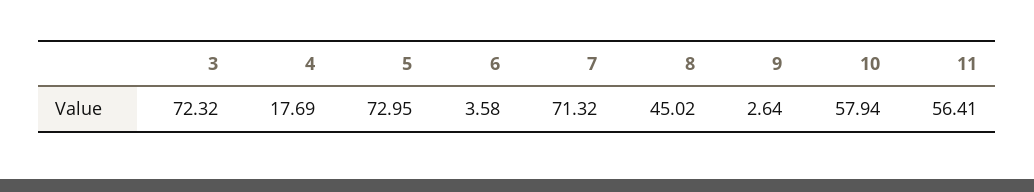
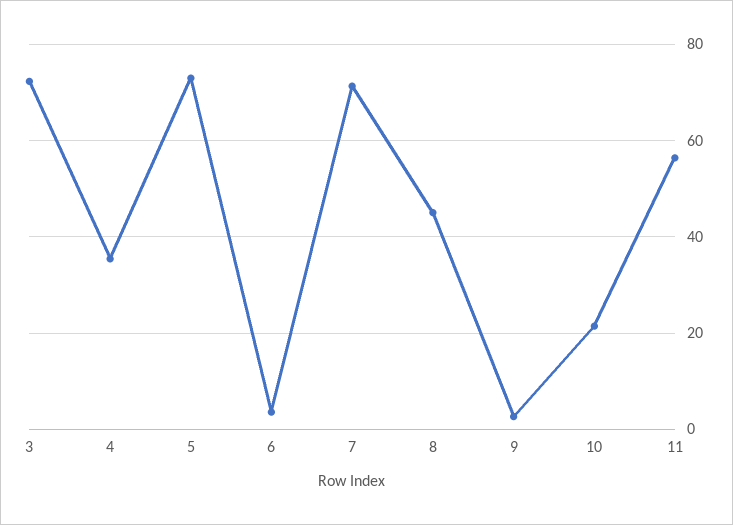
  {
    "3": 72.32,
-   "4": 17.69,
+   "4": 36,
    "5": 72.95,
    "6": 3.58,
    "7": 71.32,
    "8": 45.02,
    "9": 2.64,
-   "10": 57.94,
+   "10": 22,
    "11": 56.41
  }

